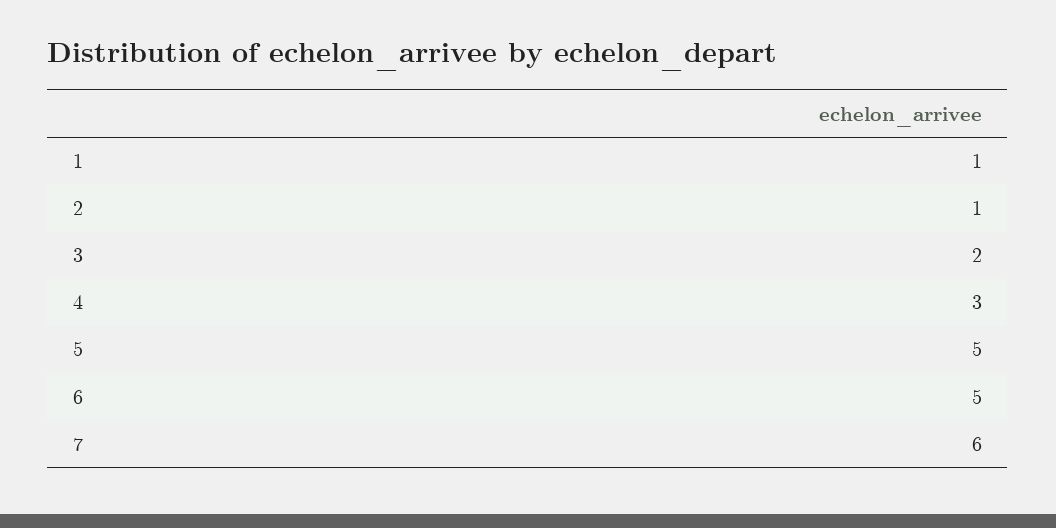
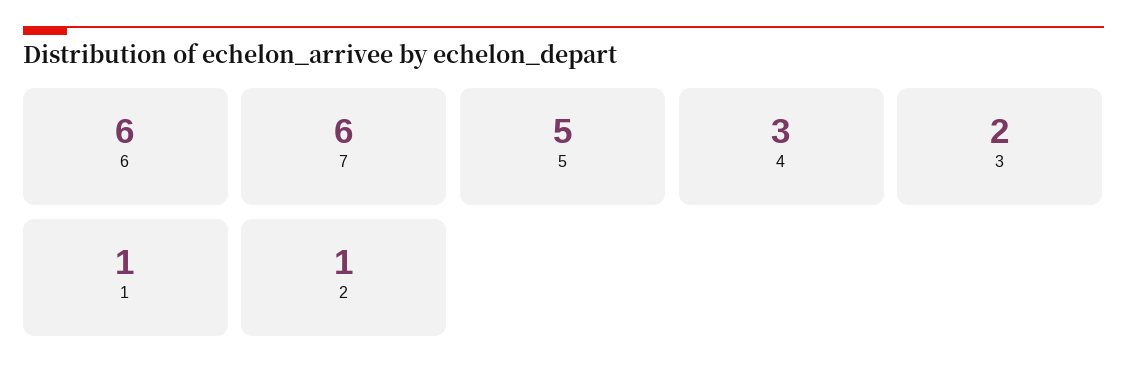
  {
    "1": 1,
    "2": 1,
    "3": 2,
    "4": 3,
    "5": 5,
-   "6": 5,
+   "6": 6,
    "7": 6
  }

